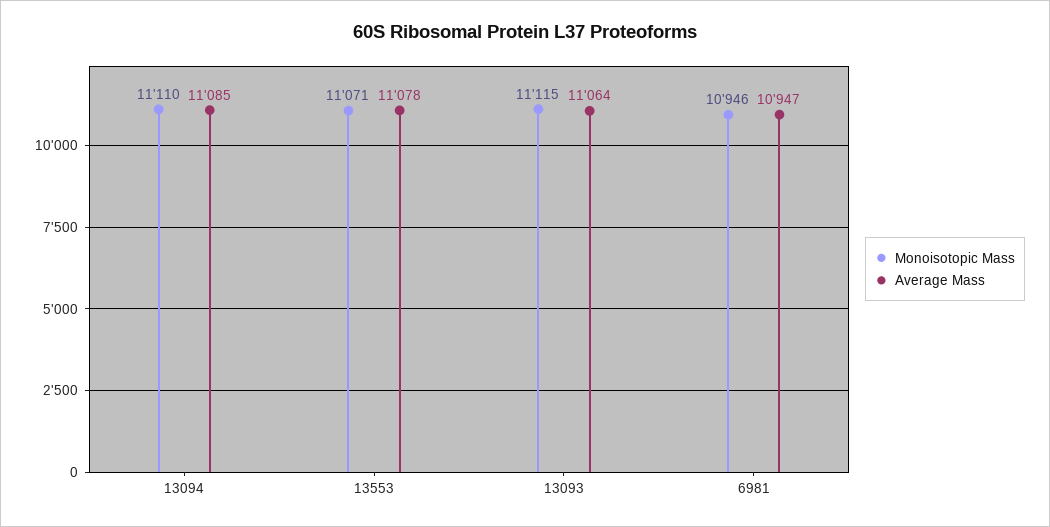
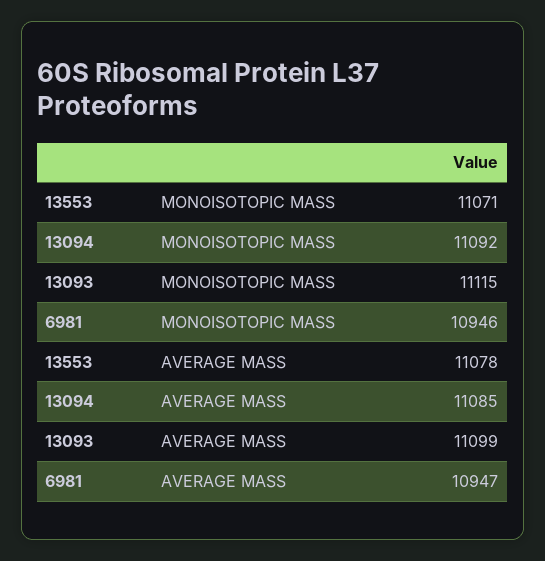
  {
    "Monoisotopic Mass": {
-     "13094": 11110,
+     "13094": 11092,
      "13553": 11071,
      "13093": 11115,
      "6981": 10946
    },
    "Average Mass": {
      "13094": 11085,
      "13553": 11078,
-     "13093": 11064,
+     "13093": 11099,
      "6981": 10947
    }
  }

